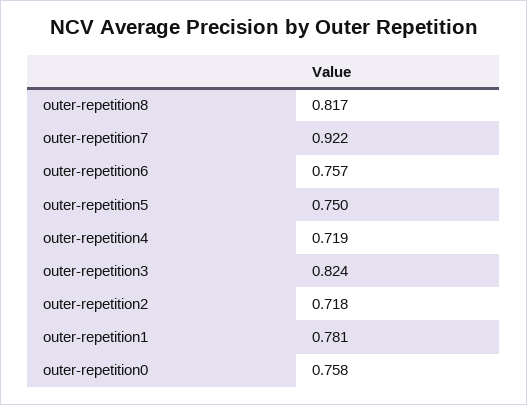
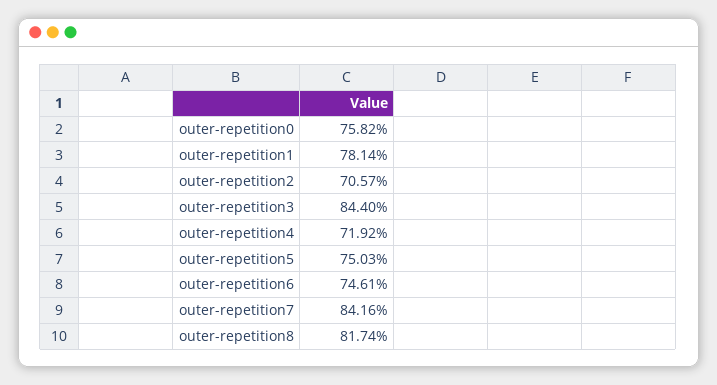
  {
    "outer-repetition8": 0.8174,
-   "outer-repetition7": 0.922,
+   "outer-repetition7": 0.8416,
-   "outer-repetition6": 0.757,
+   "outer-repetition6": 0.7461,
    "outer-repetition5": 0.7503,
    "outer-repetition4": 0.7192,
-   "outer-repetition3": 0.824,
+   "outer-repetition3": 0.844,
-   "outer-repetition2": 0.718,
+   "outer-repetition2": 0.7057,
    "outer-repetition1": 0.7814,
    "outer-repetition0": 0.7582
  }

